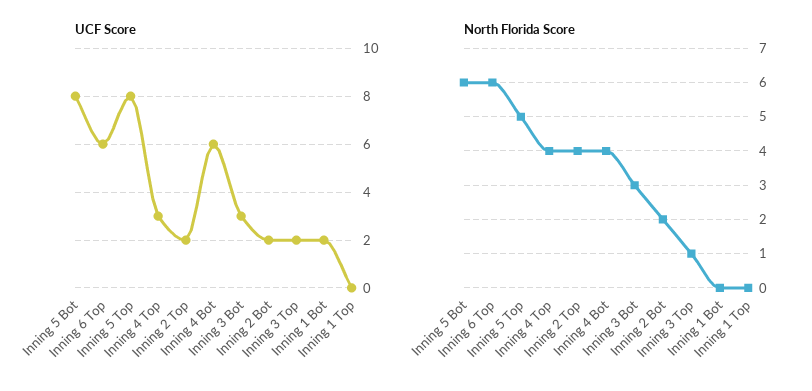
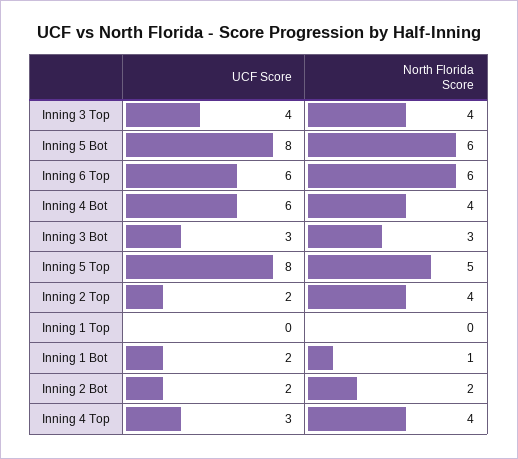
  {
    "UCF Score": {
      "Inning 5 Bot": 8,
      "Inning 6 Top": 6,
      "Inning 5 Top": 8,
      "Inning 4 Top": 3,
      "Inning 2 Top": 2,
      "Inning 4 Bot": 6,
      "Inning 3 Bot": 3,
      "Inning 2 Bot": 2,
-     "Inning 3 Top": 2,
+     "Inning 3 Top": 4,
      "Inning 1 Bot": 2,
      "Inning 1 Top": 0
    },
    "North Florida Score": {
      "Inning 5 Bot": 6,
      "Inning 6 Top": 6,
      "Inning 5 Top": 5,
      "Inning 4 Top": 4,
      "Inning 2 Top": 4,
      "Inning 4 Bot": 4,
      "Inning 3 Bot": 3,
      "Inning 2 Bot": 2,
-     "Inning 3 Top": 1,
+     "Inning 3 Top": 4,
-     "Inning 1 Bot": 0,
+     "Inning 1 Bot": 1,
      "Inning 1 Top": 0
    }
  }

